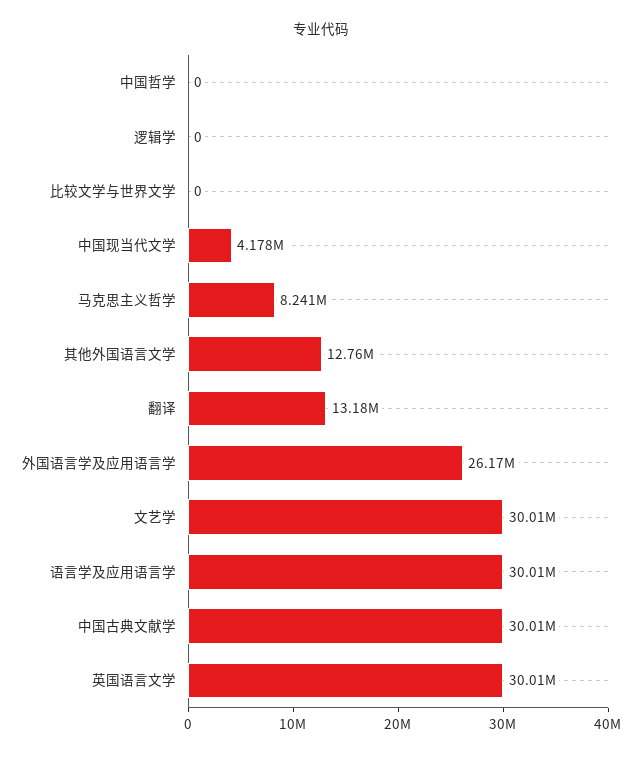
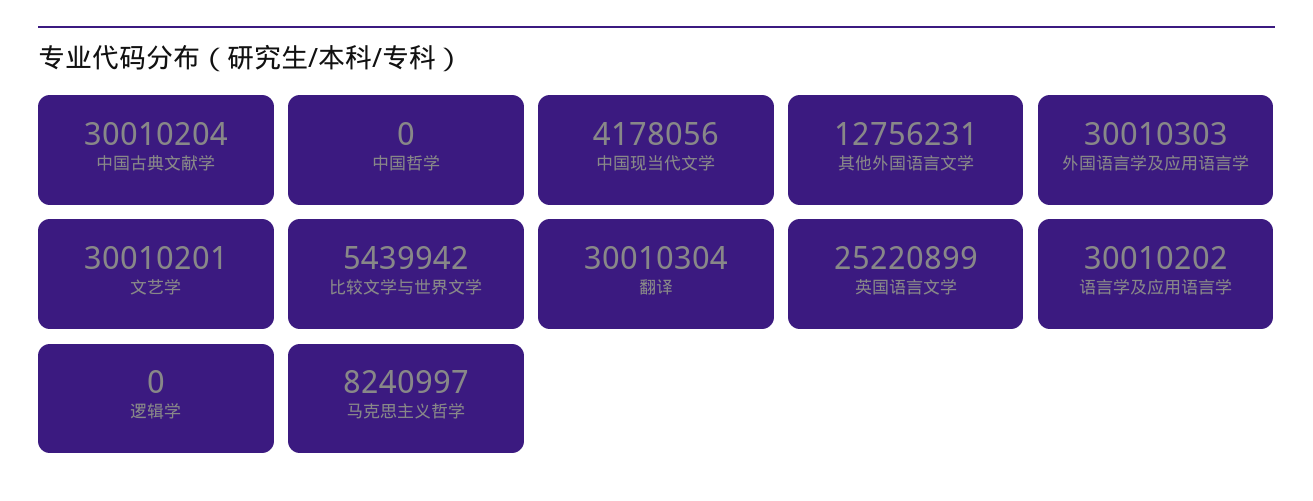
  {
    "中国哲学": 0,
    "逻辑学": 0,
-   "比较文学与世界文学": 0,
+   "比较文学与世界文学": 5439942,
    "中国现当代文学": 4178056,
    "马克思主义哲学": 8240997,
    "其他外国语言文学": 12756231,
-   "翻译": 13180000,
+   "翻译": 30010304,
-   "外国语言学及应用语言学": 26170000,
+   "外国语言学及应用语言学": 30010303,
    "文艺学": 30010201,
    "语言学及应用语言学": 30010202,
    "中国古典文献学": 30010204,
-   "英国语言文学": 30010000
+   "英国语言文学": 25220899
  }

